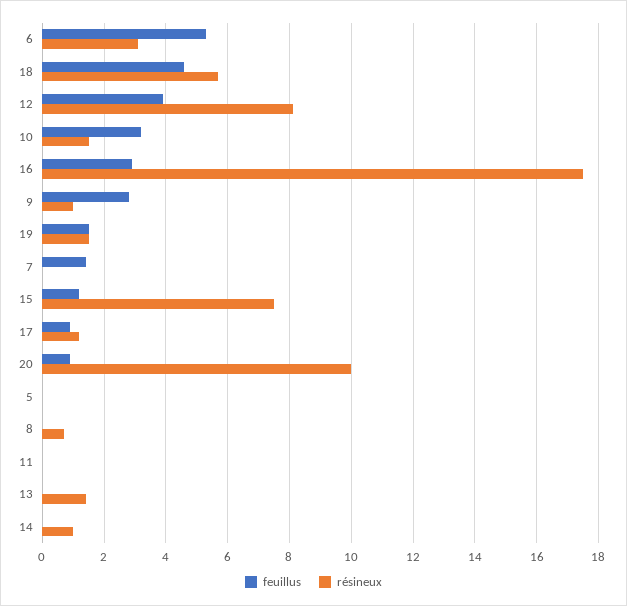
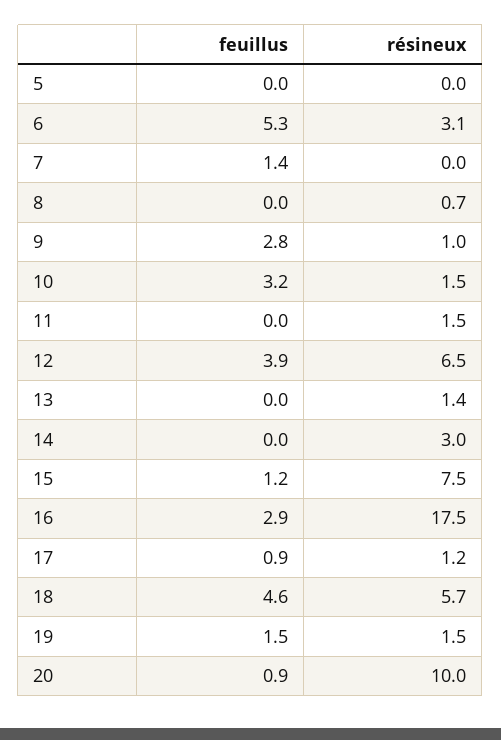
  {
    "feuillus": {
      "6": 5.3,
      "18": 4.6,
      "12": 3.9,
      "10": 3.2,
      "16": 2.9,
      "9": 2.8,
      "19": 1.5,
      "7": 1.4,
      "15": 1.2,
      "17": 0.9,
      "20": 0.9,
      "5": 0,
      "8": 0,
      "11": 0,
      "13": 0,
      "14": 0
    },
    "résineux": {
      "6": 3.1,
      "18": 5.7,
-     "12": 8,
+     "12": 6.5,
      "10": 1.5,
      "16": 17.5,
      "9": 1,
      "19": 1.5,
      "7": 0,
      "15": 7.5,
      "17": 1.2,
      "20": 10,
      "5": 0,
      "8": 0.7,
-     "11": 0,
+     "11": 1.5,
      "13": 1.4,
-     "14": 1
+     "14": 3
    }
  }

